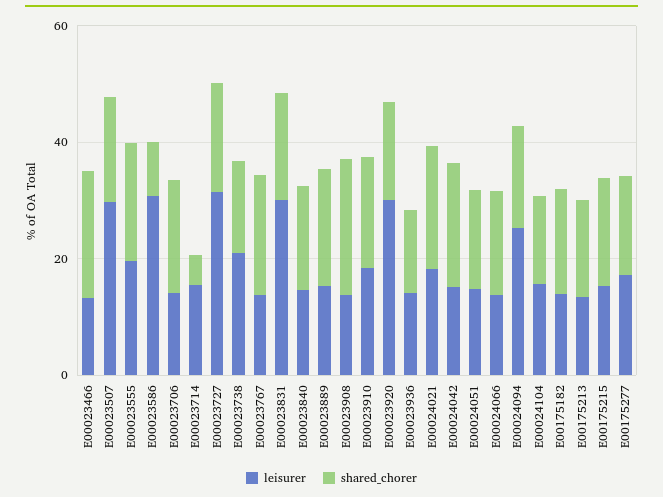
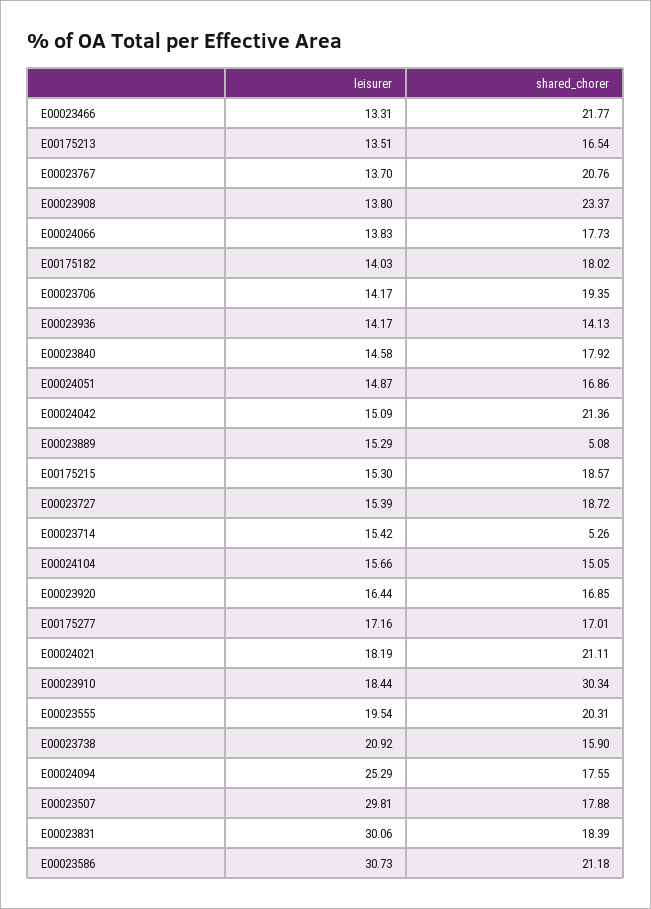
  {
    "leisurer": {
      "E00023466": 13.31,
      "E00023507": 29.81,
      "E00023555": 19.54,
      "E00023586": 30.73,
      "E00023706": 14.17,
      "E00023714": 15.42,
-     "E00023727": 30,
+     "E00023727": 15.39,
      "E00023738": 20.92,
      "E00023767": 13.7,
      "E00023831": 30.06,
      "E00023840": 14.58,
      "E00023889": 15.29,
      "E00023908": 13.8,
      "E00023910": 18.44,
-     "E00023920": 30,
+     "E00023920": 16.44,
      "E00023936": 14.17,
      "E00024021": 18.19,
      "E00024042": 15.09,
      "E00024051": 14.87,
      "E00024066": 13.83,
      "E00024094": 25.29,
      "E00024104": 15.66,
      "E00175182": 14.03,
      "E00175213": 13.51,
      "E00175215": 15.3,
      "E00175277": 17.16
    },
    "shared_chorer": {
      "E00023466": 21.77,
      "E00023507": 17.88,
      "E00023555": 20.31,
-     "E00023586": 10,
+     "E00023586": 21.18,
      "E00023706": 19.35,
      "E00023714": 5.26,
      "E00023727": 18.72,
      "E00023738": 15.9,
      "E00023767": 20.76,
      "E00023831": 18.39,
      "E00023840": 17.92,
-     "E00023889": 20,
+     "E00023889": 5.08,
      "E00023908": 23.37,
-     "E00023910": 20,
+     "E00023910": 30.34,
      "E00023920": 16.85,
      "E00023936": 14.13,
      "E00024021": 21.11,
      "E00024042": 21.36,
      "E00024051": 16.86,
      "E00024066": 17.73,
      "E00024094": 17.55,
      "E00024104": 15.05,
      "E00175182": 18.02,
      "E00175213": 16.54,
      "E00175215": 18.57,
      "E00175277": 17.01
    }
  }

